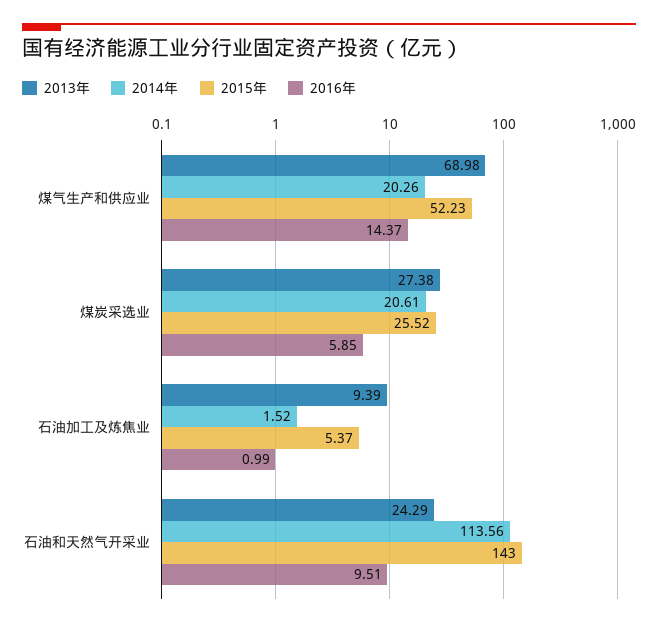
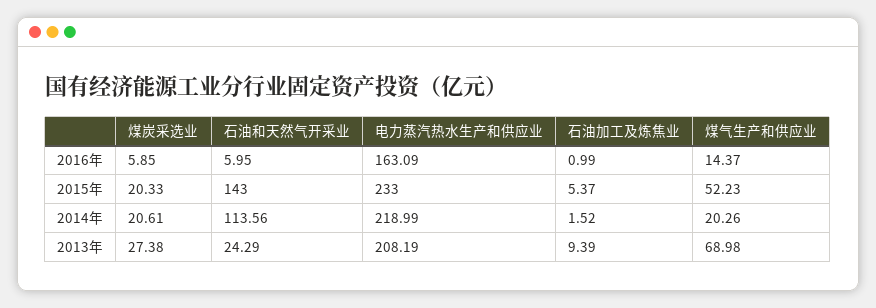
  {
    "2013年": {
      "煤气生产和供应业": 68.98,
      "煤炭采选业": 27.38,
      "石油加工及炼焦业": 9.39,
-     "石油和天然气开采业": 24.29
+     "石油和天然气开采业": 24.29,
+     "电力蒸汽热水生产和供应业": 208.19
    },
    "2014年": {
      "煤气生产和供应业": 20.26,
      "煤炭采选业": 20.61,
      "石油加工及炼焦业": 1.52,
-     "石油和天然气开采业": 113.56
+     "石油和天然气开采业": 113.56,
+     "电力蒸汽热水生产和供应业": 218.99
    },
    "2015年": {
      "煤气生产和供应业": 52.23,
-     "煤炭采选业": 25.52,
+     "煤炭采选业": 20.33,
      "石油加工及炼焦业": 5.37,
-     "石油和天然气开采业": 143
+     "石油和天然气开采业": 143,
+     "电力蒸汽热水生产和供应业": 233
    },
    "2016年": {
      "煤气生产和供应业": 14.37,
      "煤炭采选业": 5.85,
      "石油加工及炼焦业": 0.99,
-     "石油和天然气开采业": 9.51
+     "石油和天然气开采业": 5.95,
+     "电力蒸汽热水生产和供应业": 163.09
    }
  }

